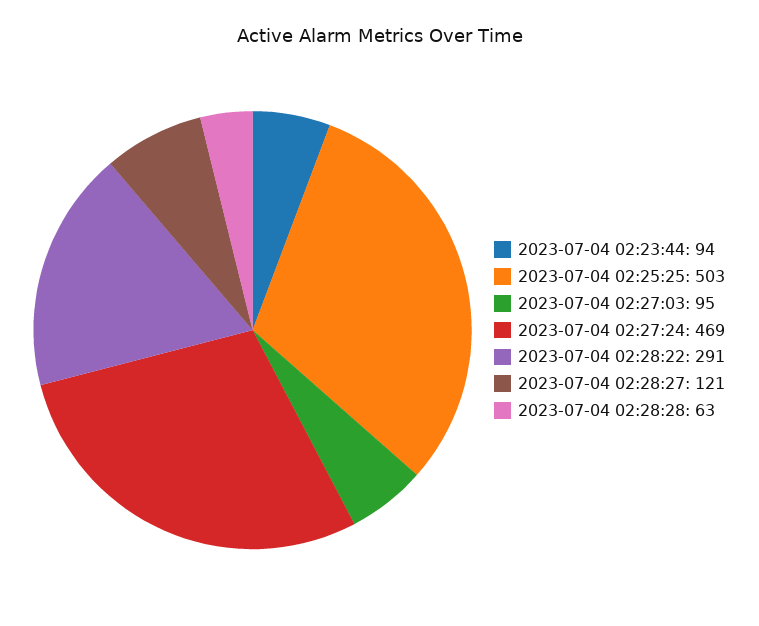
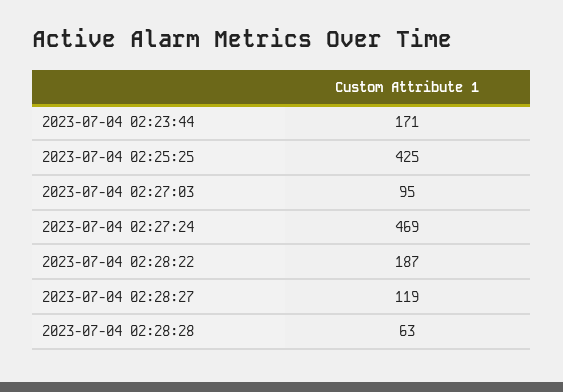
  {
-   "2023-07-04 02:23:44": 94,
+   "2023-07-04 02:23:44": 171,
-   "2023-07-04 02:25:25": 503,
+   "2023-07-04 02:25:25": 425,
    "2023-07-04 02:27:03": 95,
    "2023-07-04 02:27:24": 469,
-   "2023-07-04 02:28:22": 291,
+   "2023-07-04 02:28:22": 187,
-   "2023-07-04 02:28:27": 121,
+   "2023-07-04 02:28:27": 119,
    "2023-07-04 02:28:28": 63
  }

